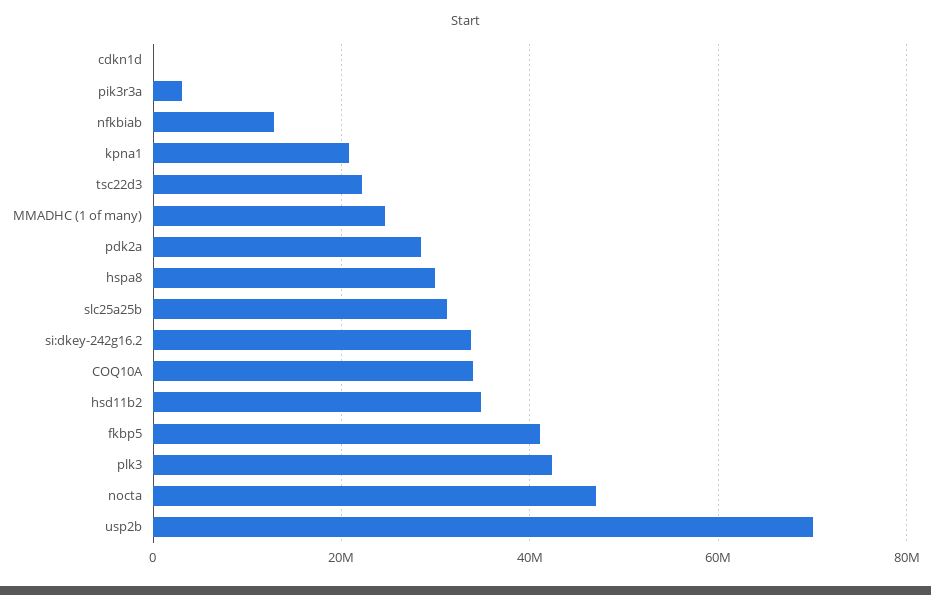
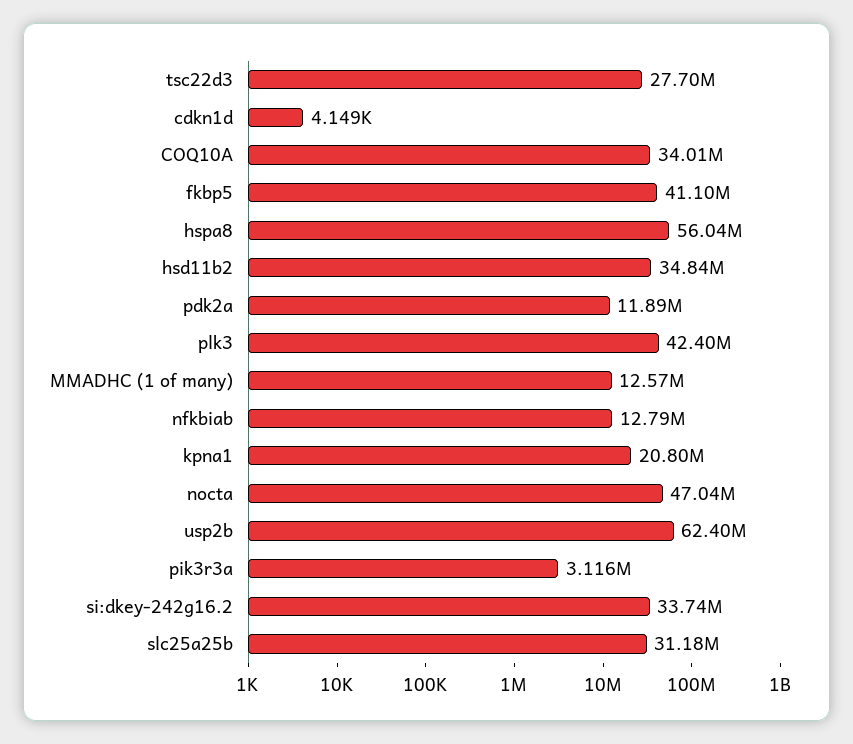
  {
    "cdkn1d": 4149,
    "pik3r3a": 3116000,
    "nfkbiab": 12790000,
    "kpna1": 20800000,
-   "tsc22d3": 22000000,
+   "tsc22d3": 27700000,
-   "MMADHC (1 of many)": 24000000,
+   "MMADHC (1 of many)": 12570000,
-   "pdk2a": 28000000,
+   "pdk2a": 11890000,
-   "hspa8": 30000000,
+   "hspa8": 56040000,
    "slc25a25b": 31180000,
    "si:dkey-242g16.2": 33740000,
    "COQ10A": 34010000,
    "hsd11b2": 34840000,
    "fkbp5": 41100000,
    "plk3": 42400000,
    "nocta": 47040000,
-   "usp2b": 70000000
+   "usp2b": 62400000
  }

